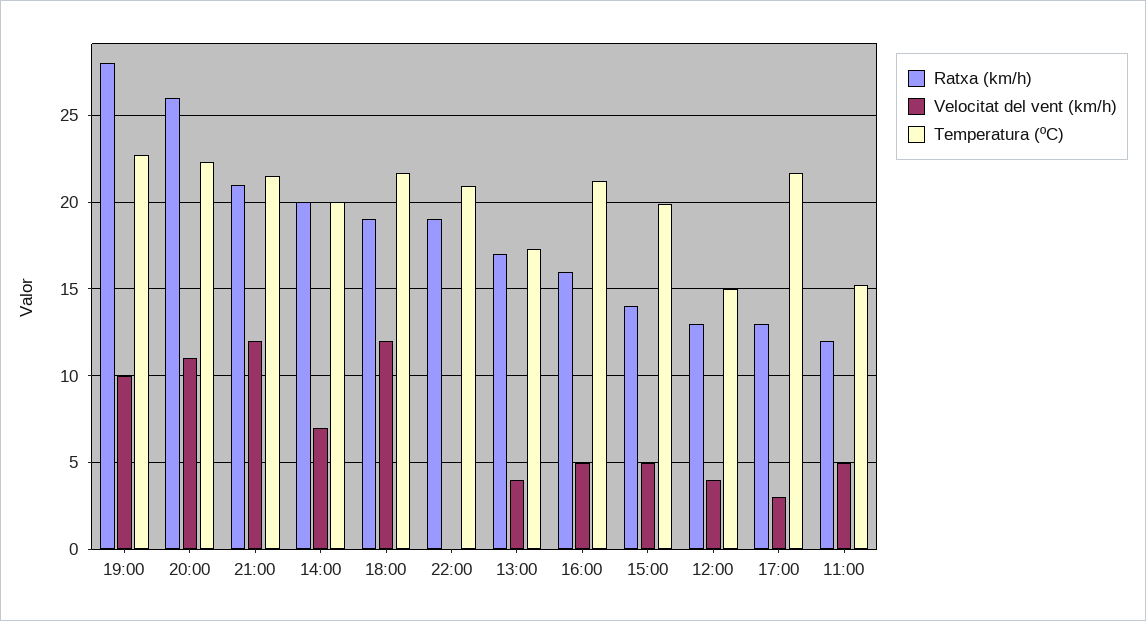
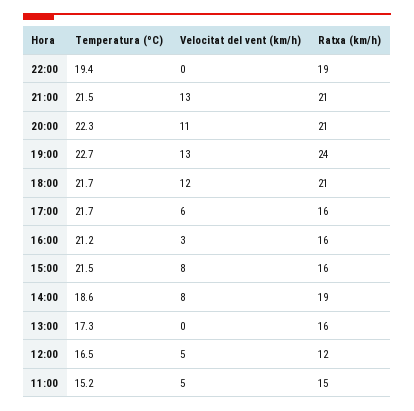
  {
    "Ratxa (km/h)": {
-     "19:00": 28,
+     "19:00": 24,
-     "20:00": 26,
+     "20:00": 21,
      "21:00": 21,
-     "14:00": 20,
+     "14:00": 19,
-     "18:00": 19,
+     "18:00": 21,
      "22:00": 19,
-     "13:00": 17,
+     "13:00": 16,
      "16:00": 16,
-     "15:00": 14,
+     "15:00": 16,
-     "12:00": 13,
+     "12:00": 12,
-     "17:00": 13,
+     "17:00": 16,
-     "11:00": 12
+     "11:00": 15
    },
    "Velocitat del vent (km/h)": {
-     "19:00": 10,
+     "19:00": 13,
      "20:00": 11,
-     "21:00": 12,
+     "21:00": 13,
-     "14:00": 7,
+     "14:00": 8,
      "18:00": 12,
      "22:00": 0,
-     "13:00": 4,
+     "13:00": 0,
-     "16:00": 5,
+     "16:00": 3,
-     "15:00": 5,
+     "15:00": 8,
-     "12:00": 4,
+     "12:00": 5,
-     "17:00": 3,
+     "17:00": 6,
      "11:00": 5
    },
    "Temperatura (ºC)": {
      "19:00": 22.7,
      "20:00": 22.3,
      "21:00": 21.5,
-     "14:00": 20,
+     "14:00": 18.6,
      "18:00": 21.7,
-     "22:00": 21,
+     "22:00": 19.4,
      "13:00": 17.3,
      "16:00": 21.2,
-     "15:00": 20,
+     "15:00": 21.5,
-     "12:00": 15,
+     "12:00": 16.5,
      "17:00": 21.7,
      "11:00": 15.2
    }
  }

